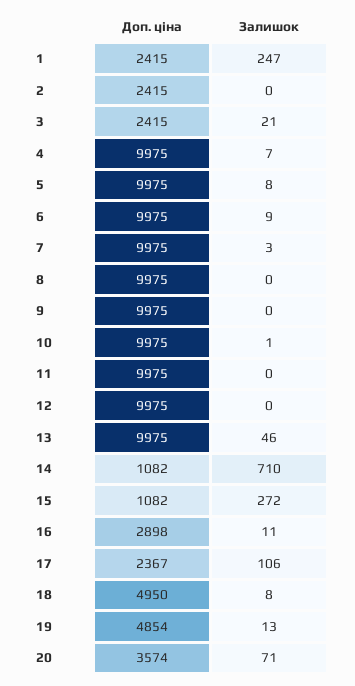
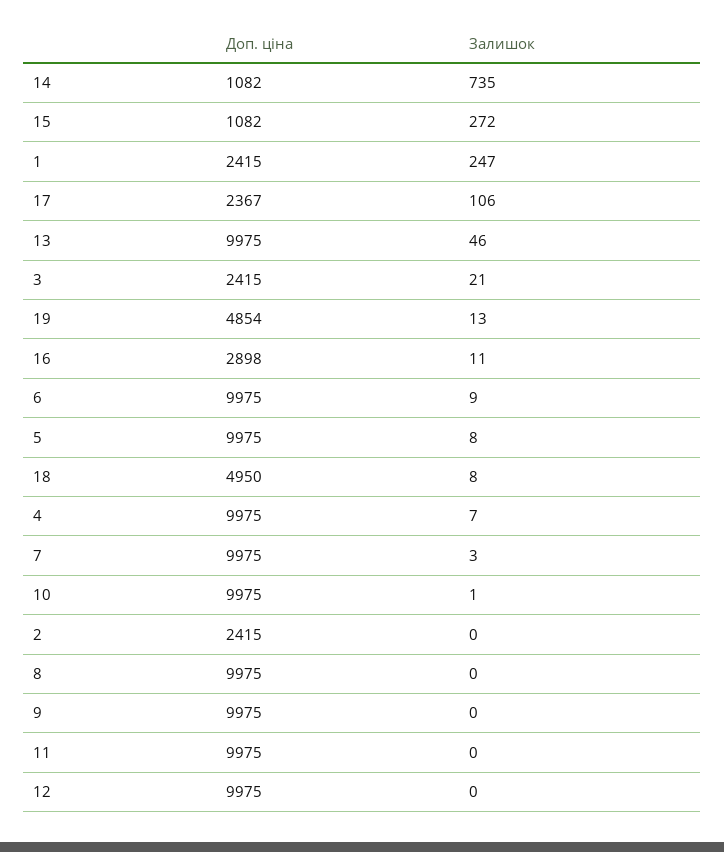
  {
    "Доп. ціна": {
      "1": 2415,
      "2": 2415,
      "3": 2415,
      "4": 9975,
      "5": 9975,
      "6": 9975,
      "7": 9975,
      "8": 9975,
      "9": 9975,
      "10": 9975,
      "11": 9975,
      "12": 9975,
      "13": 9975,
      "14": 1082,
      "15": 1082,
      "16": 2898,
      "17": 2367,
      "18": 4950,
-     "19": 4854,
+     "19": 4854
-     "20": 3574
    },
    "Залишок": {
      "1": 247,
      "2": 0,
      "3": 21,
      "4": 7,
      "5": 8,
      "6": 9,
      "7": 3,
      "8": 0,
      "9": 0,
      "10": 1,
      "11": 0,
      "12": 0,
      "13": 46,
-     "14": 710,
+     "14": 735,
      "15": 272,
      "16": 11,
      "17": 106,
      "18": 8,
-     "19": 13,
+     "19": 13
-     "20": 71
    }
  }

